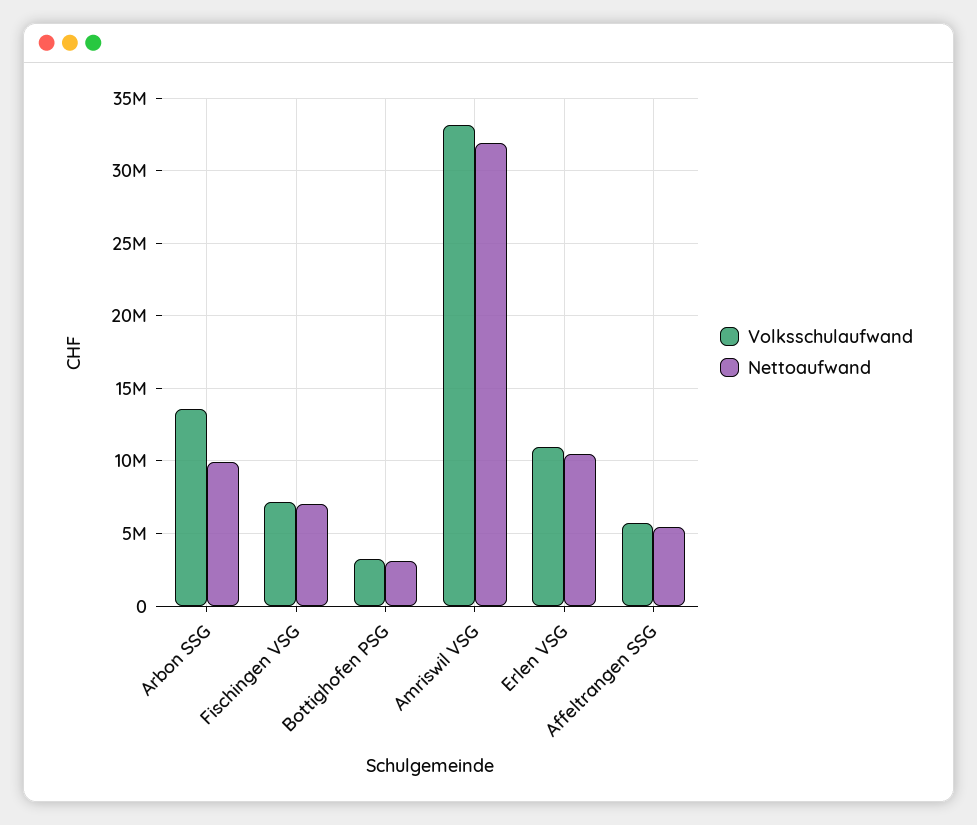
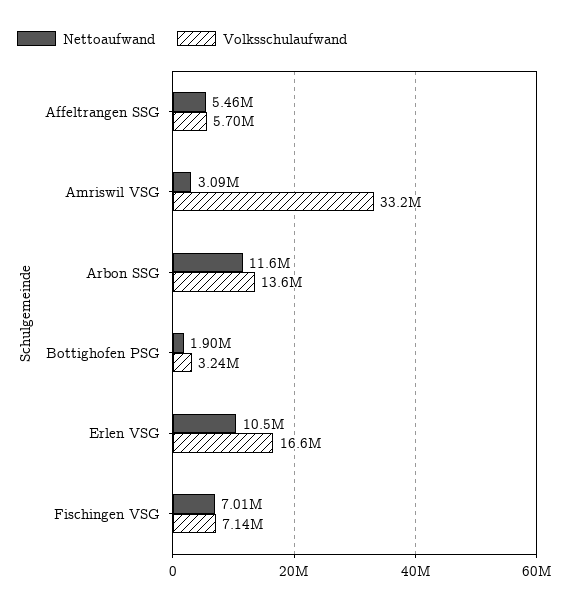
  {
    "Volksschulaufwand": {
      "Arbon SSG": 13600000,
      "Fischingen VSG": 7140000,
      "Bottighofen PSG": 3240000,
      "Amriswil VSG": 33200000,
-     "Erlen VSG": 11000000,
+     "Erlen VSG": 16600000,
      "Affeltrangen SSG": 5700000
    },
    "Nettoaufwand": {
-     "Arbon SSG": 10000000,
+     "Arbon SSG": 11600000,
      "Fischingen VSG": 7010000,
-     "Bottighofen PSG": 3000000,
+     "Bottighofen PSG": 1900000,
-     "Amriswil VSG": 32000000,
+     "Amriswil VSG": 3090000,
      "Erlen VSG": 10500000,
      "Affeltrangen SSG": 5460000
    }
  }

